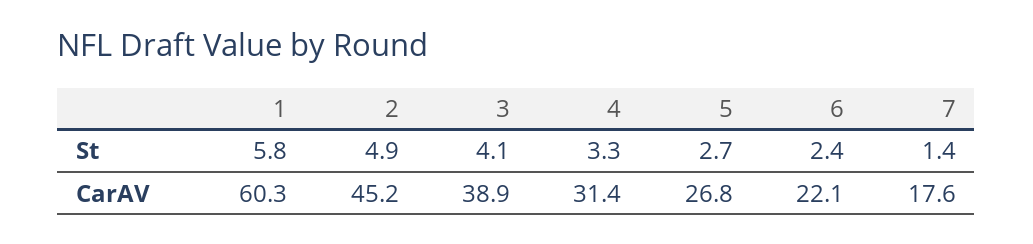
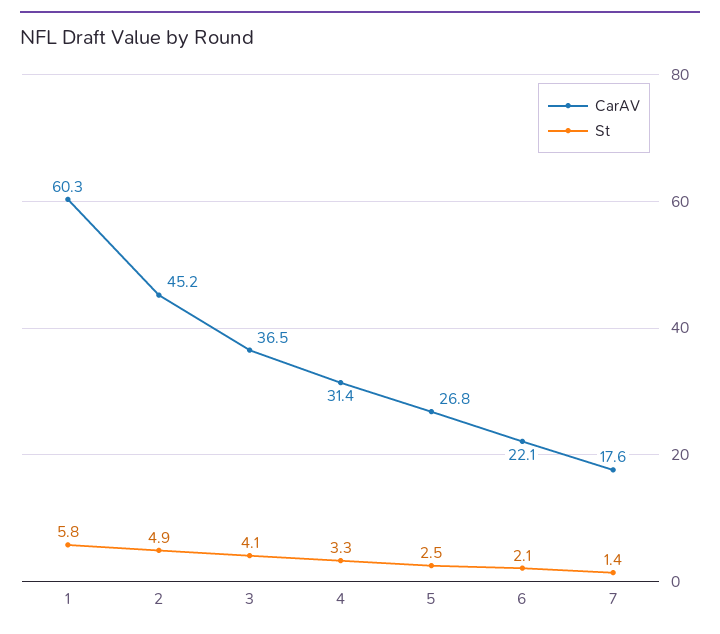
  {
    "St": {
      "1": 5.8,
      "2": 4.9,
      "3": 4.1,
      "4": 3.3,
-     "5": 2.7,
+     "5": 2.5,
-     "6": 2.4,
+     "6": 2.1,
      "7": 1.4
    },
    "CarAV": {
      "1": 60.3,
      "2": 45.2,
-     "3": 38.9,
+     "3": 36.5,
      "4": 31.4,
      "5": 26.8,
      "6": 22.1,
      "7": 17.6
    }
  }

